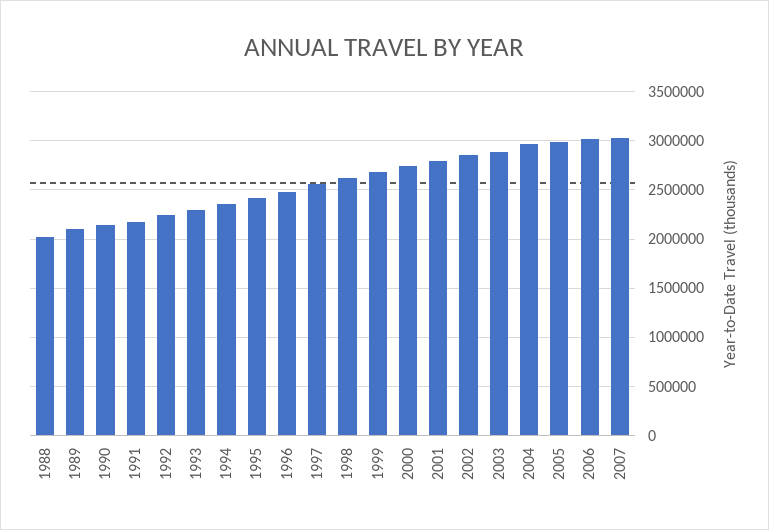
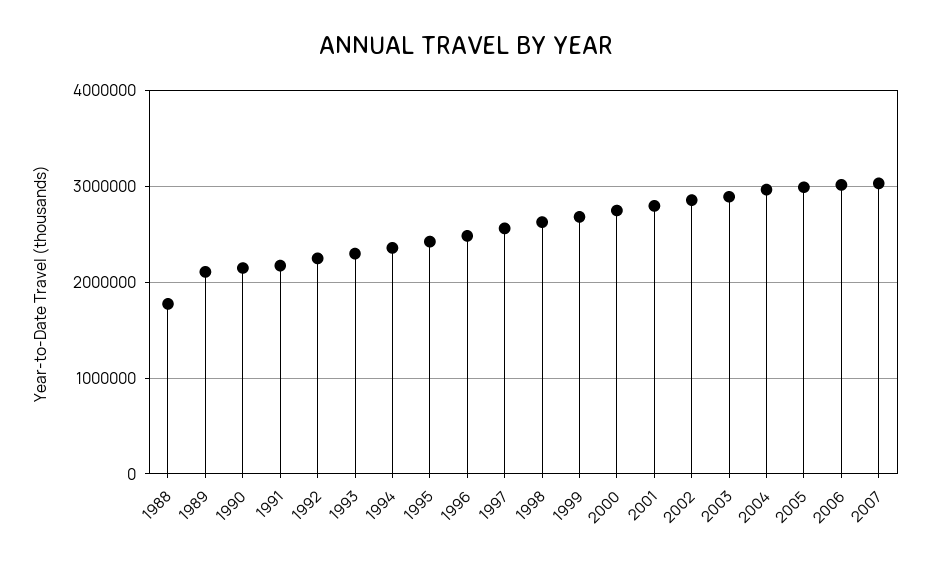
  {
-   "1988": 2000000,
+   "1988": 1800000,
    "1989": 2100000,
    "1990": 2100000,
    "1991": 2200000,
    "1992": 2200000,
    "1993": 2300000,
    "1994": 2400000,
    "1995": 2400000,
    "1996": 2500000,
    "1997": 2600000,
    "1998": 2600000,
    "1999": 2700000,
    "2000": 2700000,
    "2001": 2800000,
    "2002": 2900000,
    "2003": 2900000,
    "2004": 3000000,
    "2005": 3000000,
    "2006": 3000000,
    "2007": 3000000
  }

